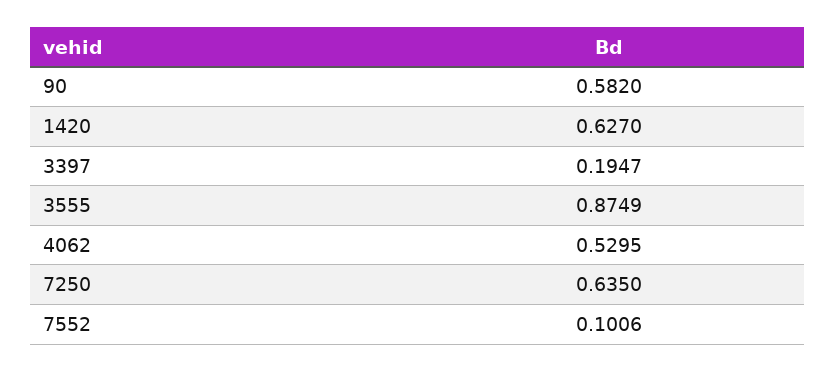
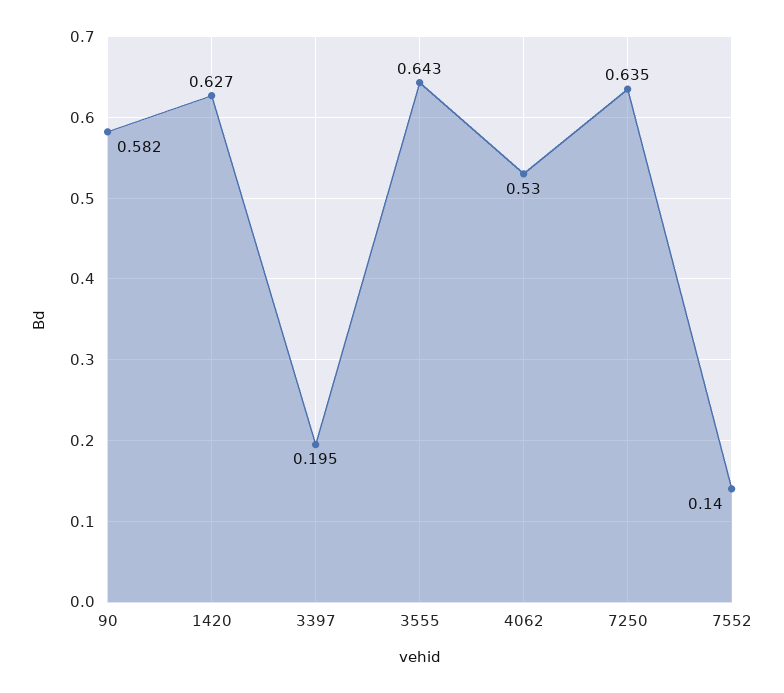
  {
    "90": 0.582,
    "1420": 0.627,
    "3397": 0.1947,
-   "3555": 0.8749,
+   "3555": 0.643,
    "4062": 0.5295,
    "7250": 0.635,
-   "7552": 0.1006
+   "7552": 0.14
  }

